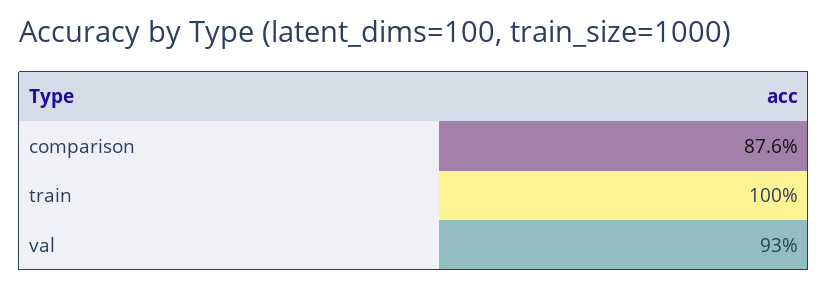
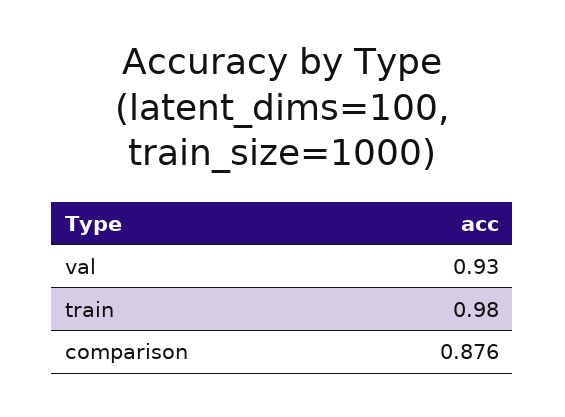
  {
    "comparison": 0.876,
-   "train": 1,
+   "train": 0.98,
    "val": 0.93
  }

